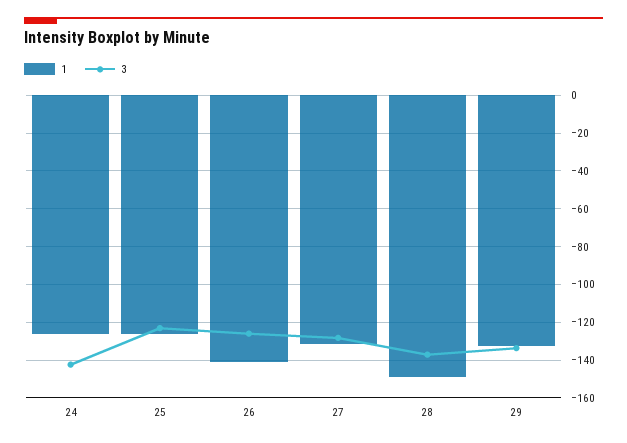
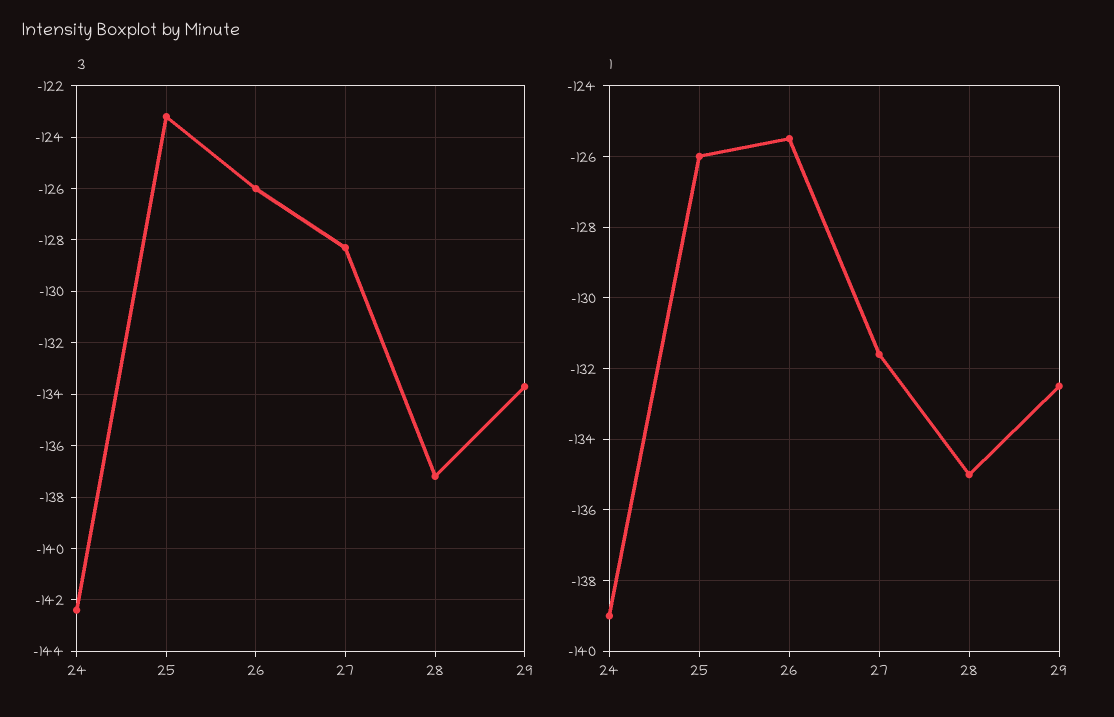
  {
    "1": {
-     "24": -125,
+     "24": -139,
      "25": -126,
-     "26": -140,
+     "26": -125.5,
      "27": -131.5,
-     "28": -150,
+     "28": -135,
      "29": -132.5
    },
    "3": {
      "24": -142.5,
      "25": -123,
      "26": -126,
      "27": -128.5,
      "28": -137,
      "29": -133.5
    }
  }

